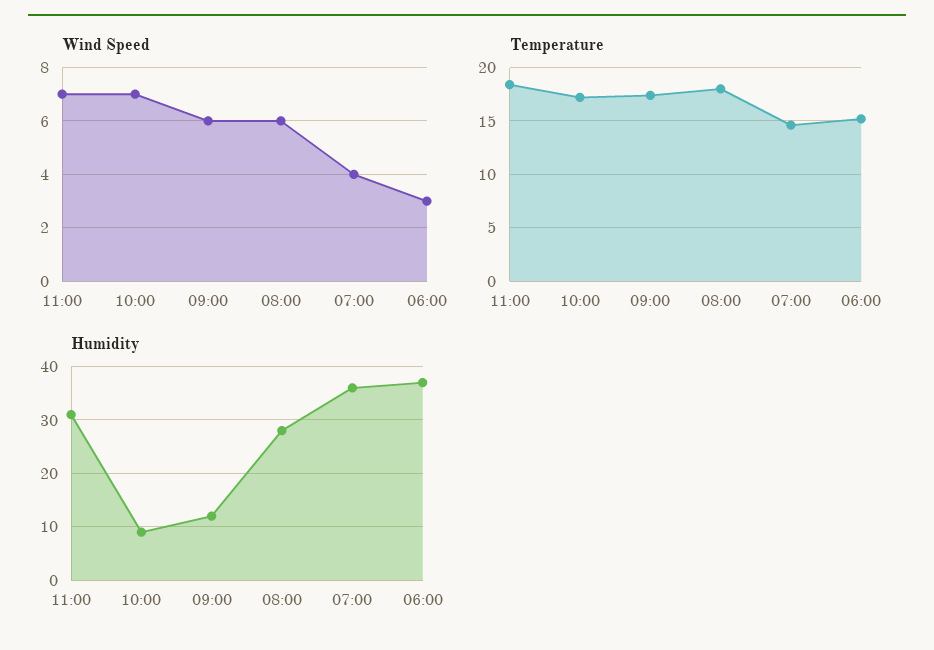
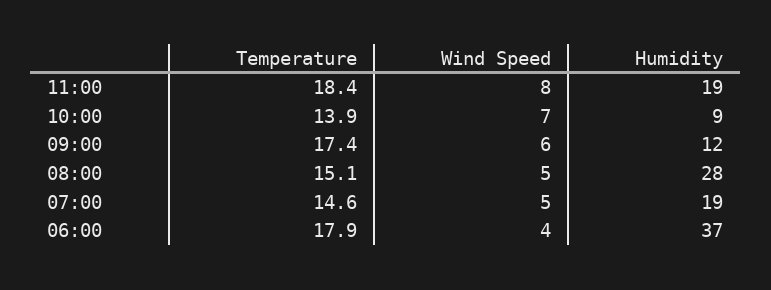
  {
    "Wind Speed": {
-     "11:00": 7,
+     "11:00": 8,
      "10:00": 7,
      "09:00": 6,
-     "08:00": 6,
+     "08:00": 5,
-     "07:00": 4,
+     "07:00": 5,
-     "06:00": 3
+     "06:00": 4
    },
    "Temperature": {
      "11:00": 18.4,
-     "10:00": 17,
+     "10:00": 13.9,
      "09:00": 17.4,
-     "08:00": 18,
+     "08:00": 15.1,
      "07:00": 14.6,
-     "06:00": 15
+     "06:00": 17.9
    },
    "Humidity": {
-     "11:00": 30,
+     "11:00": 19,
      "10:00": 9,
      "09:00": 12,
      "08:00": 28,
-     "07:00": 35,
+     "07:00": 19,
      "06:00": 37
    }
  }

